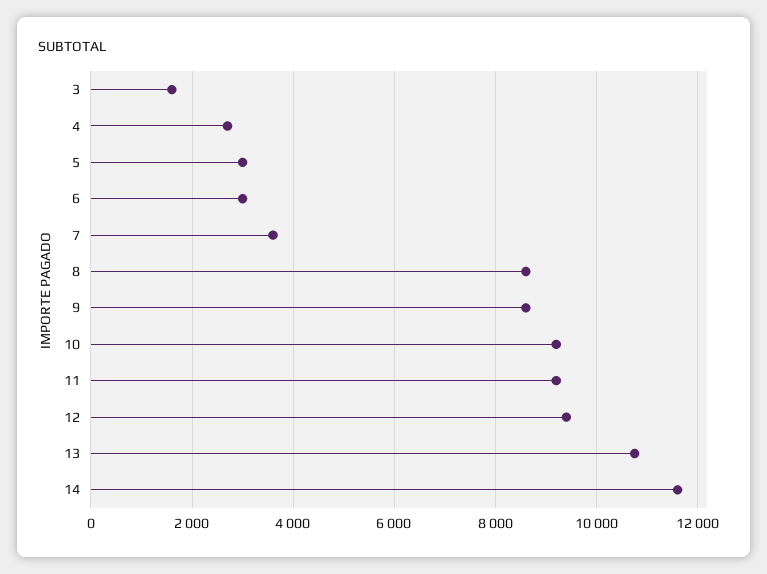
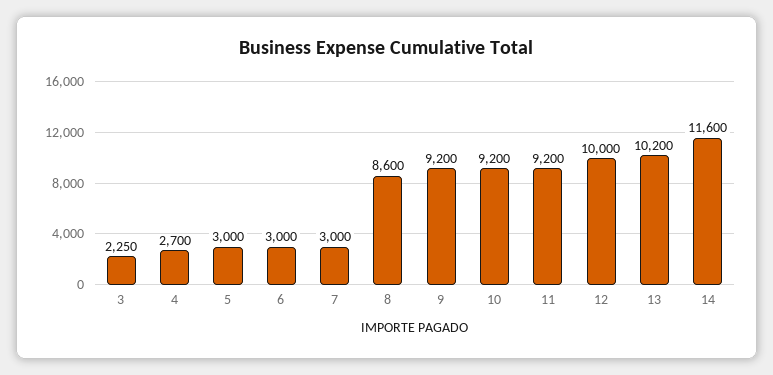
  {
-   "3": 1600,
+   "3": 2250,
    "4": 2700,
    "5": 3000,
    "6": 3000,
-   "7": 3600,
+   "7": 3000,
    "8": 8600,
-   "9": 8600,
+   "9": 9200,
    "10": 9200,
    "11": 9200,
-   "12": 9400,
+   "12": 10000,
-   "13": 10800,
+   "13": 10200,
    "14": 11600
  }

